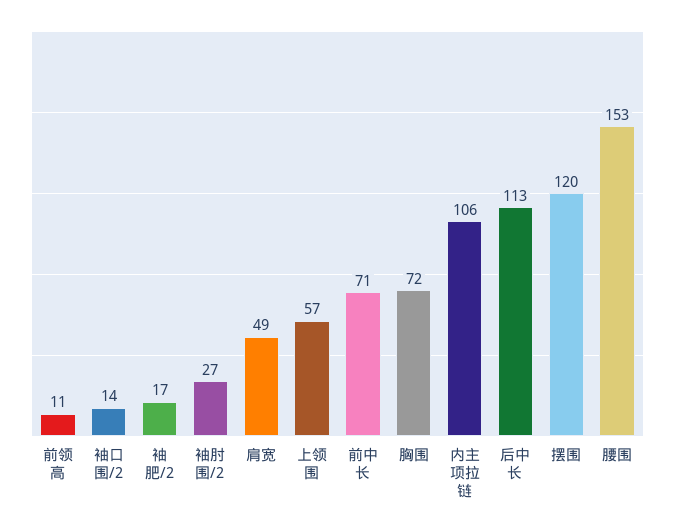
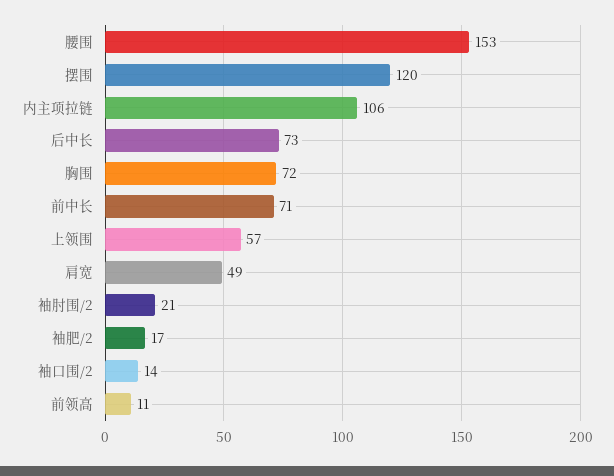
  {
    "前领高": 11,
    "袖口围/2": 14,
    "袖肥/2": 17,
-   "袖肘围/2": 27,
+   "袖肘围/2": 21,
    "肩宽": 49,
    "上领围": 57,
    "前中长": 71,
    "胸围": 72,
    "内主项拉链": 106,
-   "后中长": 113,
+   "后中长": 73,
    "摆围": 120,
    "腰围": 153
  }

